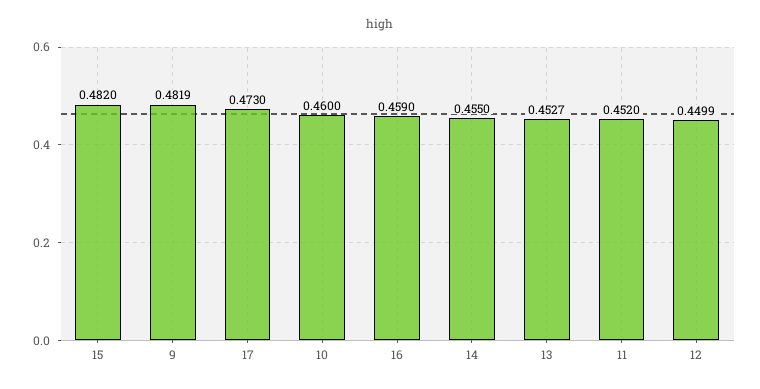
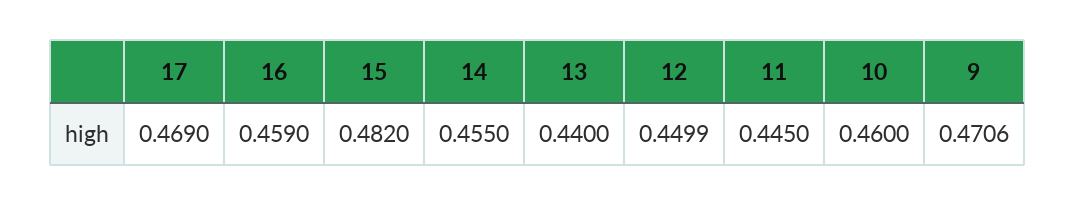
  {
    "15": 0.482,
-   "9": 0.4819,
+   "9": 0.4706,
-   "17": 0.473,
+   "17": 0.469,
    "10": 0.46,
    "16": 0.459,
    "14": 0.455,
-   "13": 0.4527,
+   "13": 0.44,
-   "11": 0.452,
+   "11": 0.445,
    "12": 0.4499
  }

